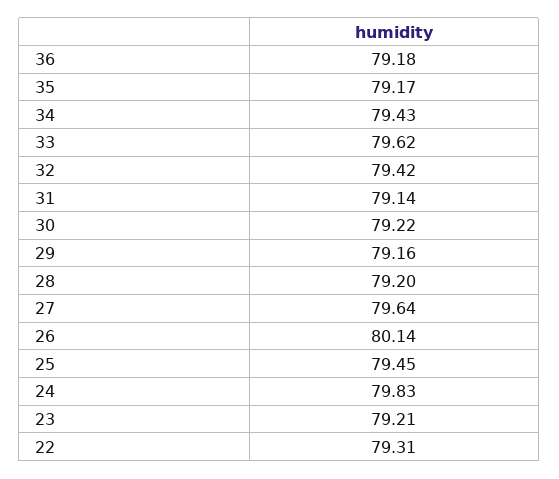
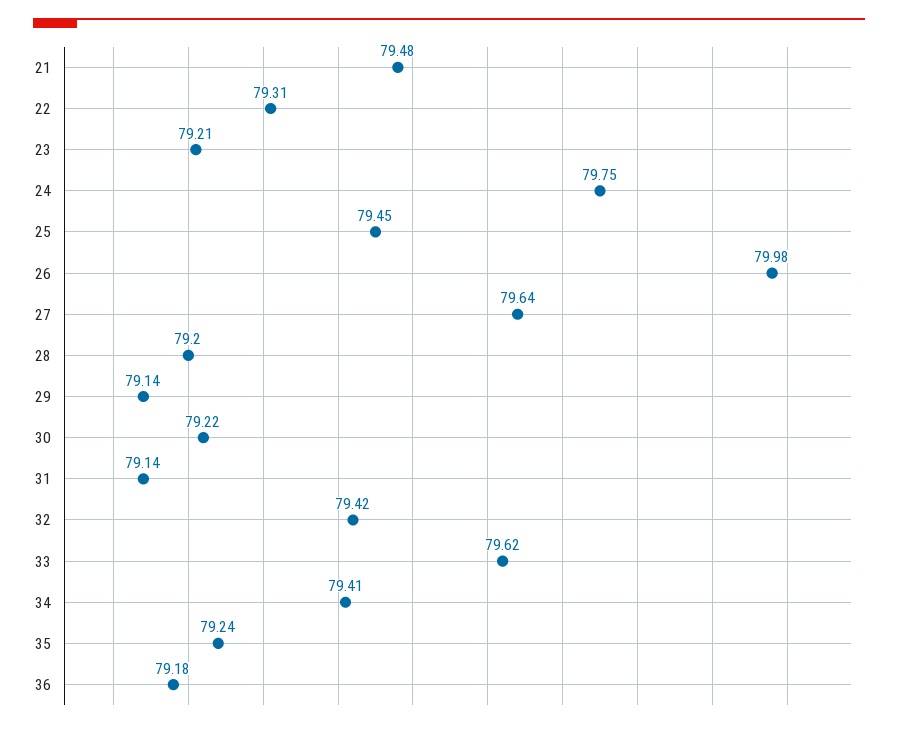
  {
    "36": 79.18,
-   "35": 79.17,
+   "35": 79.24,
-   "34": 79.43,
+   "34": 79.41,
    "33": 79.62,
    "32": 79.42,
    "31": 79.14,
    "30": 79.22,
-   "29": 79.16,
+   "29": 79.14,
    "28": 79.2,
    "27": 79.64,
-   "26": 80.14,
+   "26": 79.98,
    "25": 79.45,
-   "24": 79.83,
+   "24": 79.75,
    "23": 79.21,
-   "22": 79.31
+   "22": 79.31,
+   "21": 79.48
  }

